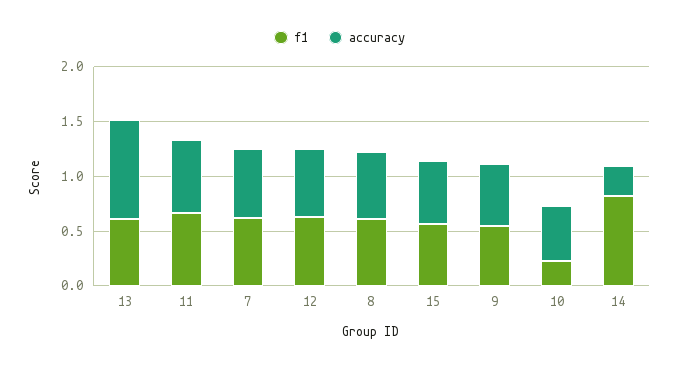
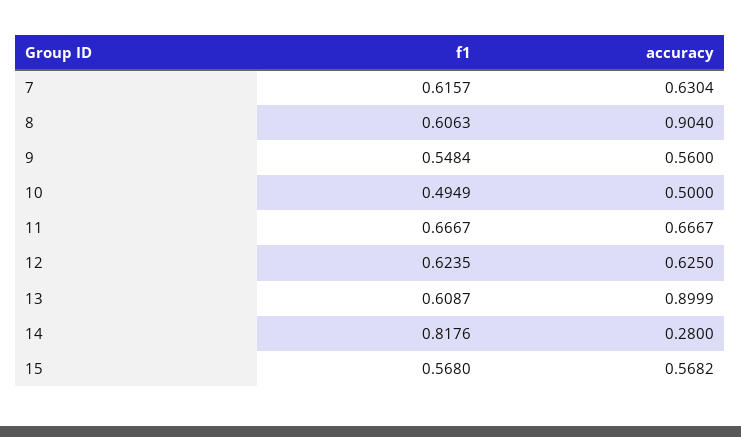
  {
    "f1": {
      "13": 0.6087,
      "11": 0.6667,
      "7": 0.6157,
      "12": 0.6235,
      "8": 0.6063,
      "15": 0.568,
      "9": 0.5484,
-     "10": 0.2,
+     "10": 0.4949,
      "14": 0.8176
    },
    "accuracy": {
      "13": 0.8999,
      "11": 0.6667,
      "7": 0.6304,
      "12": 0.625,
-     "8": 0.6,
+     "8": 0.904,
      "15": 0.5682,
      "9": 0.56,
      "10": 0.5,
      "14": 0.28
    }
  }

